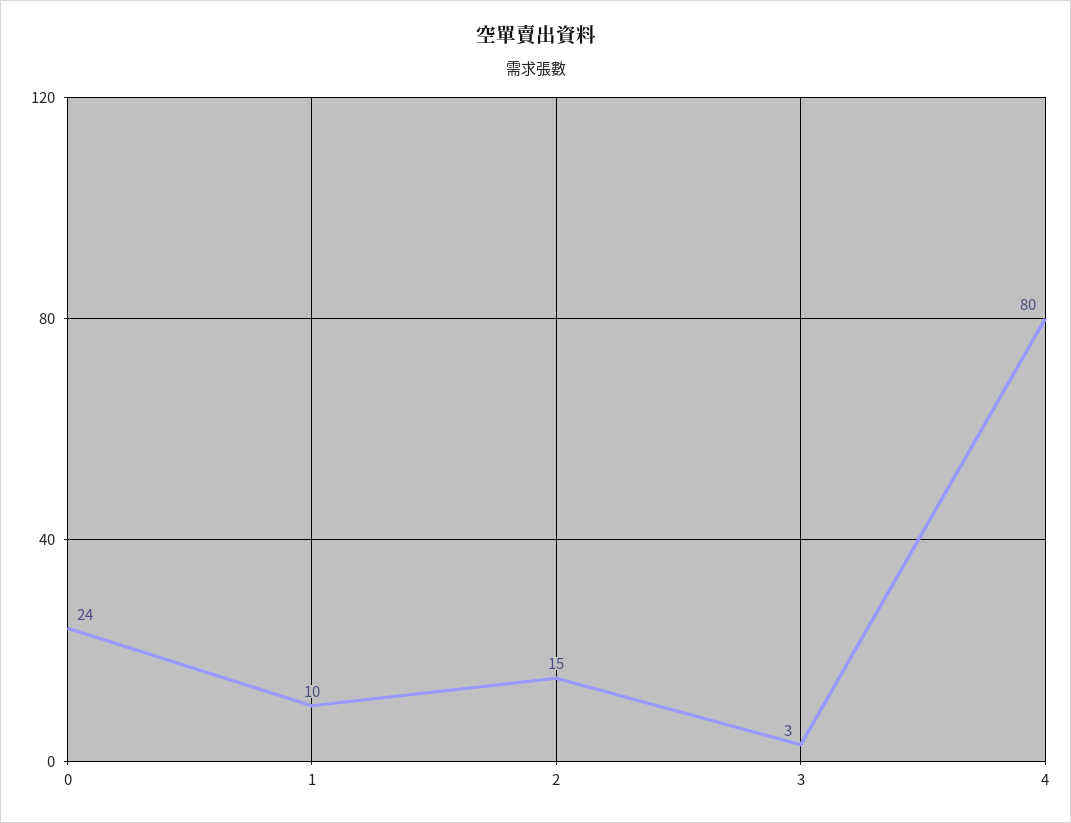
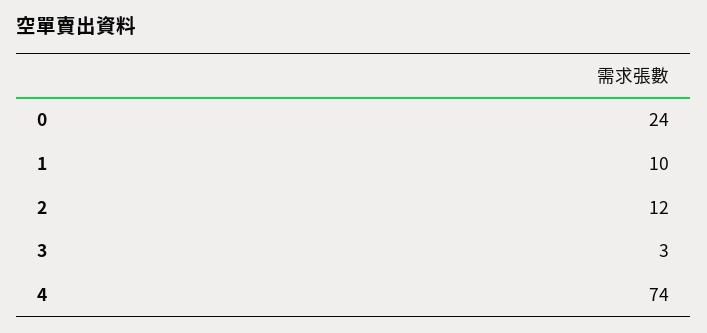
  {
    "0": 24,
    "1": 10,
-   "2": 15,
+   "2": 12,
    "3": 3,
-   "4": 80
+   "4": 74
  }

